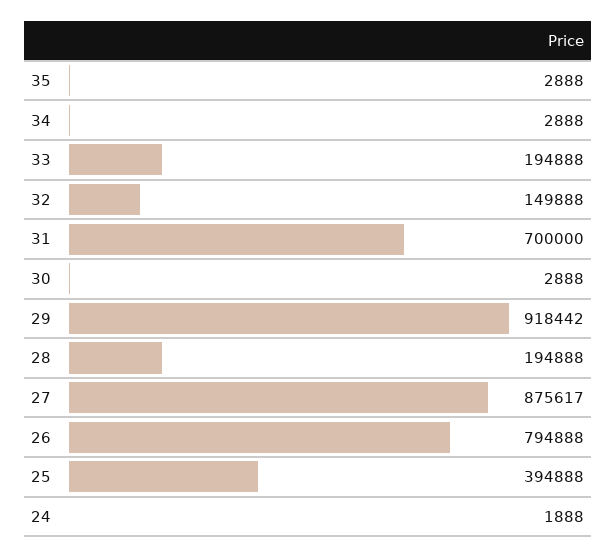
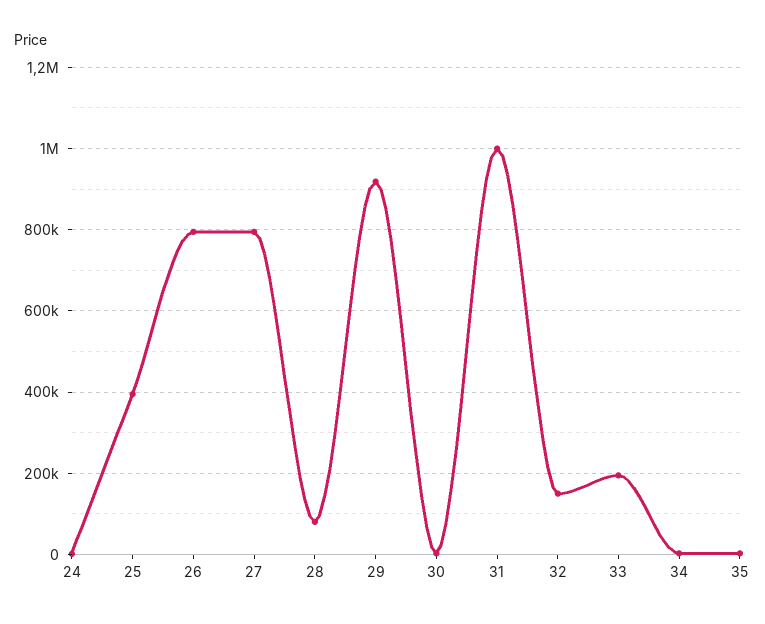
  {
    "35": 2888,
    "34": 2888,
    "33": 194888,
    "32": 149888,
-   "31": 700000,
+   "31": 1000000,
    "30": 2888,
    "29": 918442,
-   "28": 194888,
+   "28": 80000,
-   "27": 875617,
+   "27": 800000,
    "26": 794888,
    "25": 394888,
    "24": 1888
  }

